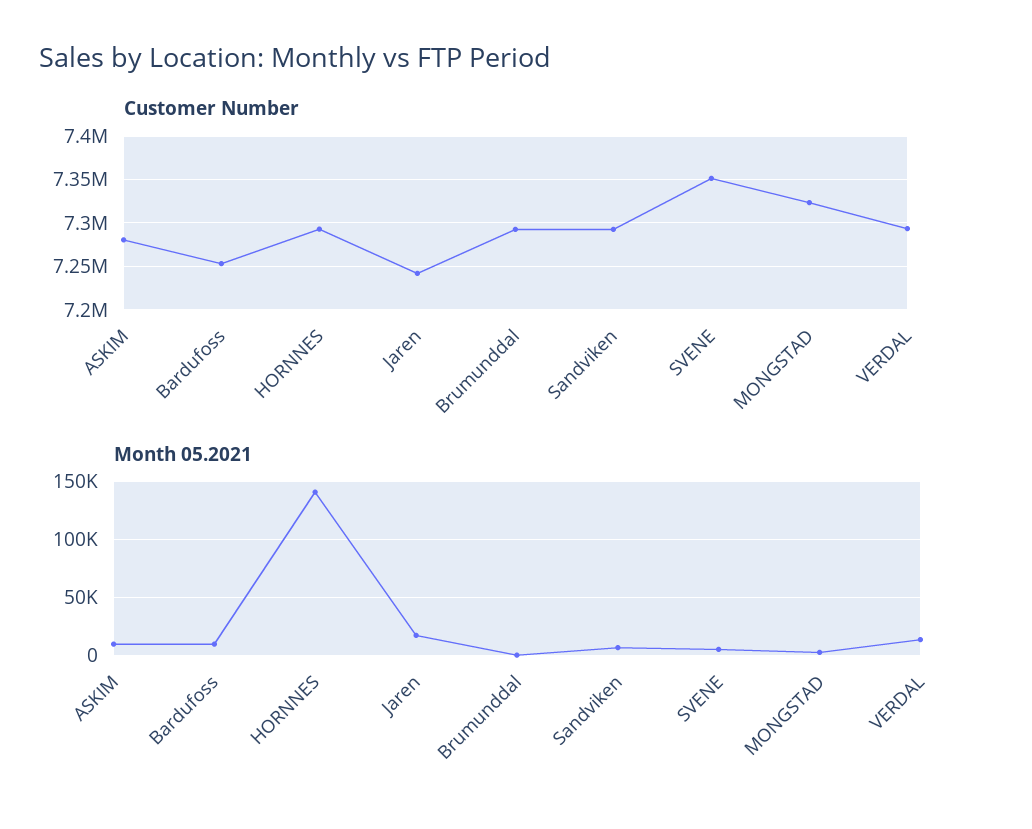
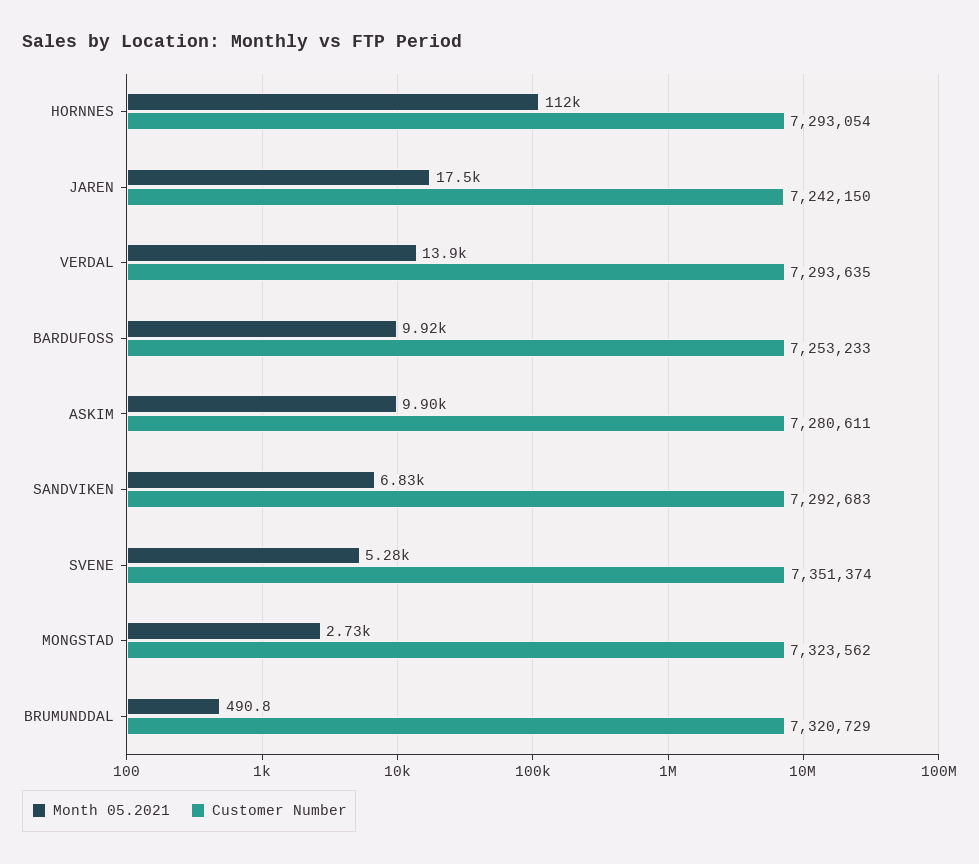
  {
    "Customer Number": {
      "ASKIM": 7280611,
      "Bardufoss": 7253233,
      "HORNNES": 7293054,
      "Jaren": 7242150,
-     "Brumunddal": 7290000,
+     "Brumunddal": 7320729,
      "Sandviken": 7292683,
      "SVENE": 7351374,
      "MONGSTAD": 7323562,
      "VERDAL": 7293635
    },
    "Month 05.2021": {
      "ASKIM": 9900,
      "Bardufoss": 9920,
-     "HORNNES": 140000,
+     "HORNNES": 112000,
      "Jaren": 17500,
      "Brumunddal": 490.8,
      "Sandviken": 6830,
      "SVENE": 5280,
      "MONGSTAD": 2730,
      "VERDAL": 13900
    }
  }

